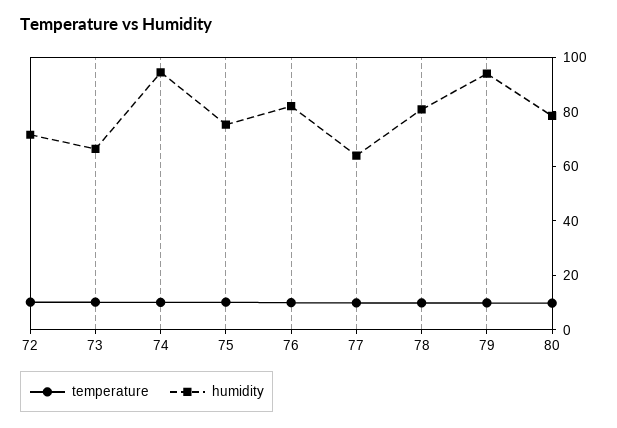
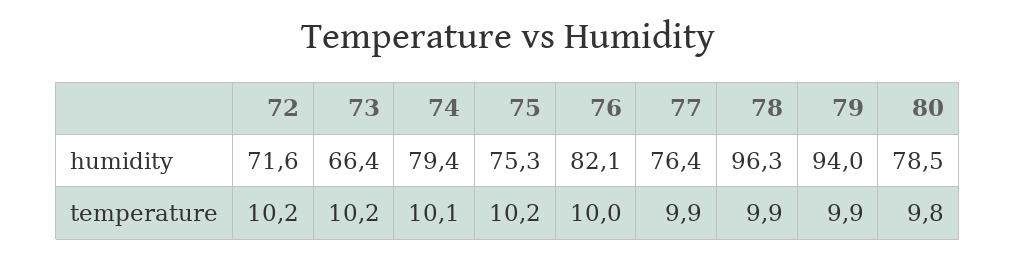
  {
    "temperature": {
      "72": 10.2,
      "73": 10.2,
      "74": 10.1,
      "75": 10.2,
      "76": 10,
      "77": 9.9,
      "78": 9.9,
      "79": 9.9,
      "80": 9.8
    },
    "humidity": {
      "72": 71.6,
      "73": 66.4,
-     "74": 95,
+     "74": 79.4,
      "75": 75.3,
      "76": 82.1,
-     "77": 65,
+     "77": 76.4,
-     "78": 80,
+     "78": 96.3,
      "79": 94,
      "80": 78.5
    }
  }

